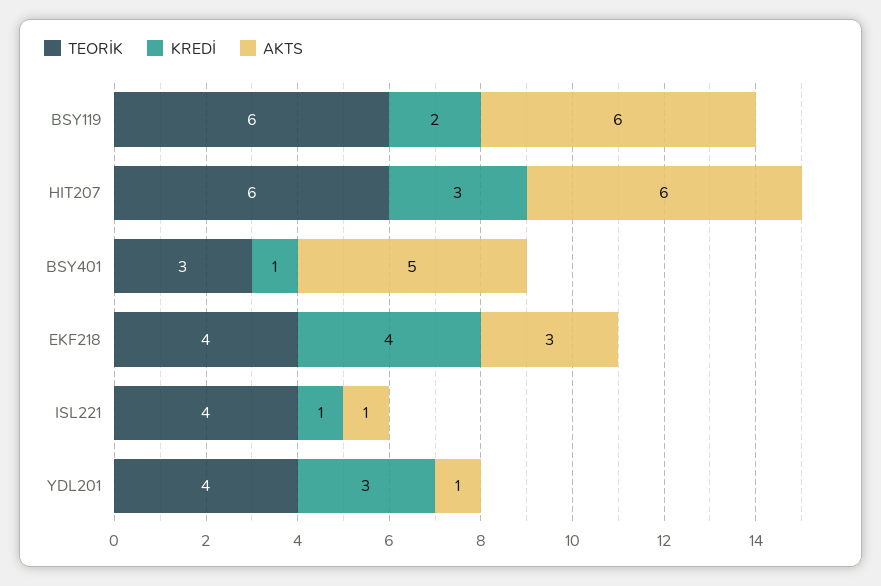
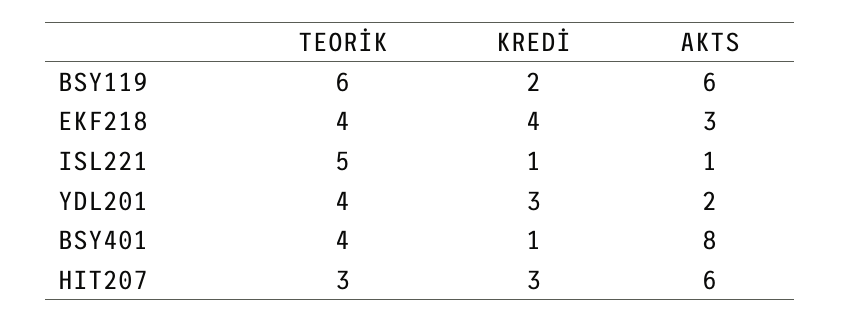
  {
    "TEORİK": {
      "BSY119": 6,
-     "HIT207": 6,
+     "HIT207": 3,
-     "BSY401": 3,
+     "BSY401": 4,
      "EKF218": 4,
-     "ISL221": 4,
+     "ISL221": 5,
      "YDL201": 4
    },
    "KREDİ": {
      "BSY119": 2,
      "HIT207": 3,
      "BSY401": 1,
      "EKF218": 4,
      "ISL221": 1,
      "YDL201": 3
    },
    "AKTS": {
      "BSY119": 6,
      "HIT207": 6,
-     "BSY401": 5,
+     "BSY401": 8,
      "EKF218": 3,
      "ISL221": 1,
-     "YDL201": 1
+     "YDL201": 2
    }
  }

